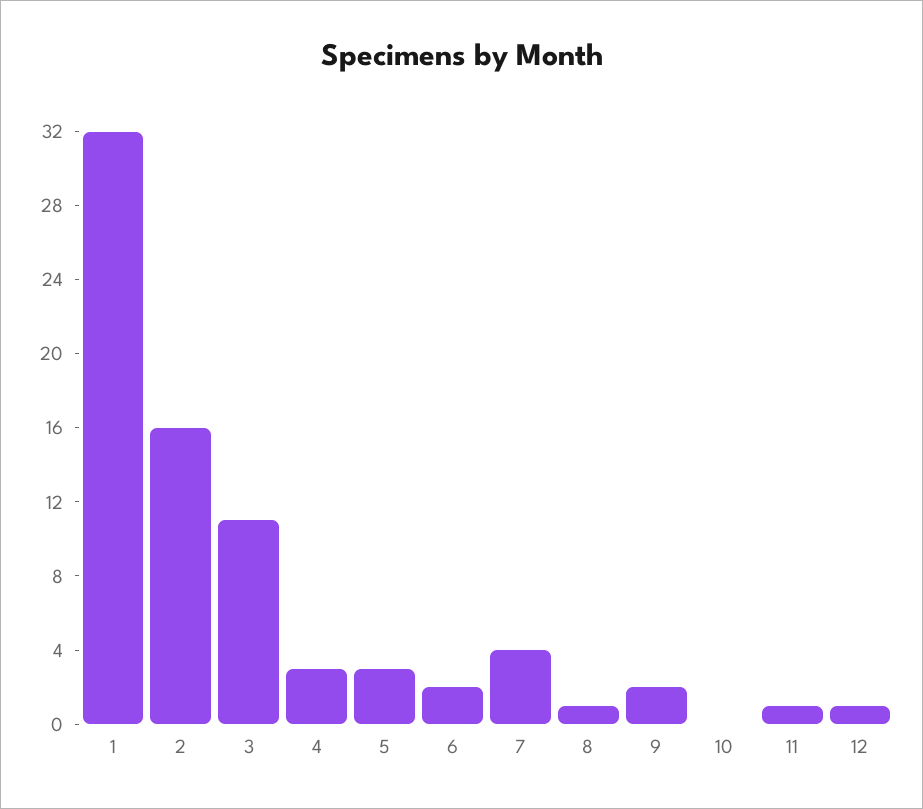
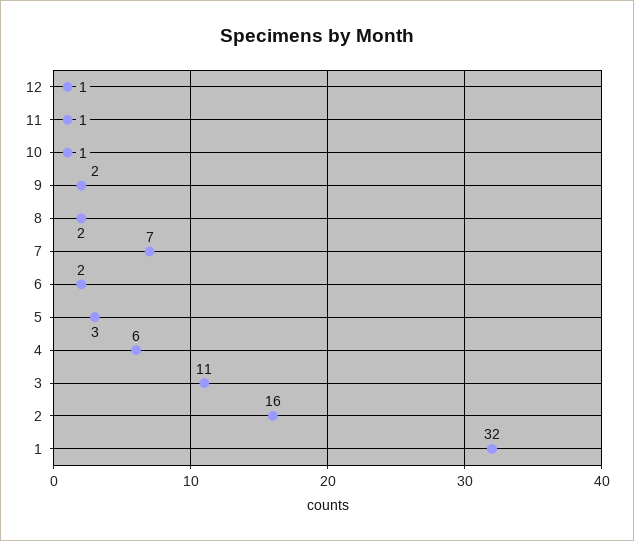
  {
    "1": 32,
    "2": 16,
    "3": 11,
-   "4": 3,
+   "4": 6,
    "5": 3,
    "6": 2,
-   "7": 4,
+   "7": 7,
-   "8": 1,
+   "8": 2,
    "9": 2,
-   "10": 0,
+   "10": 1,
    "11": 1,
    "12": 1
  }

